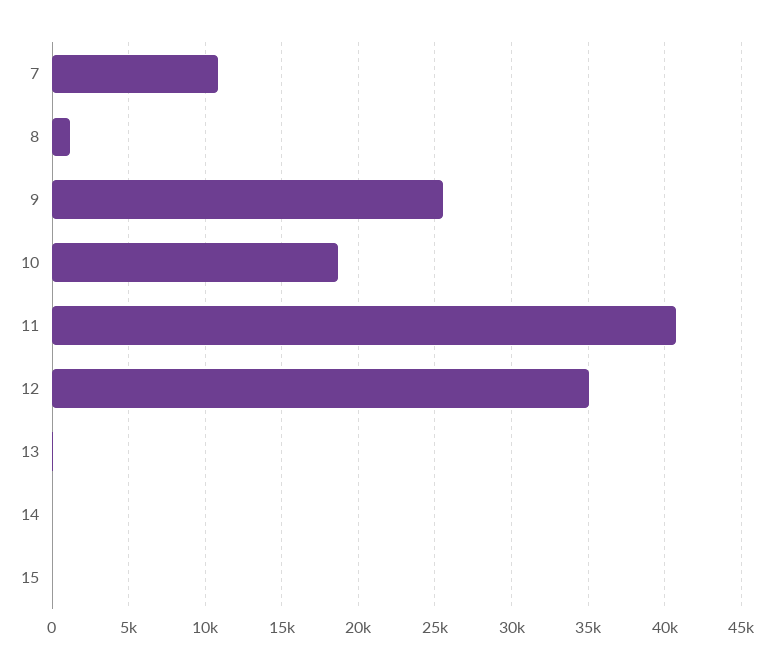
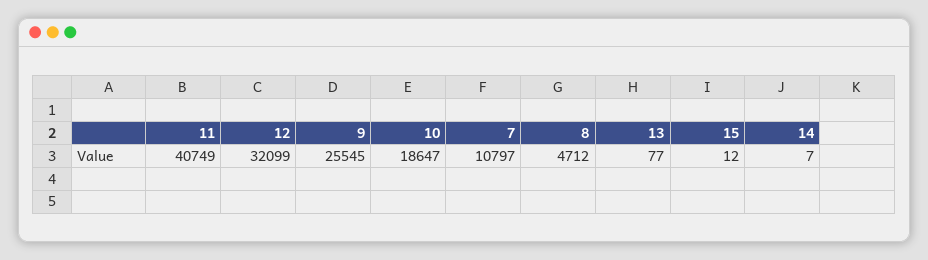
  {
    "7": 10797,
-   "8": 1000,
+   "8": 4712,
    "9": 25545,
    "10": 18647,
    "11": 40749,
-   "12": 35000,
+   "12": 32099,
    "13": 77,
    "14": 7,
    "15": 12
  }

